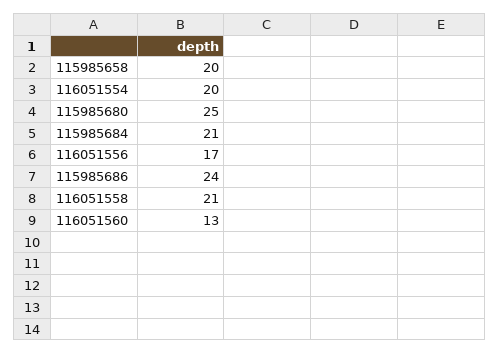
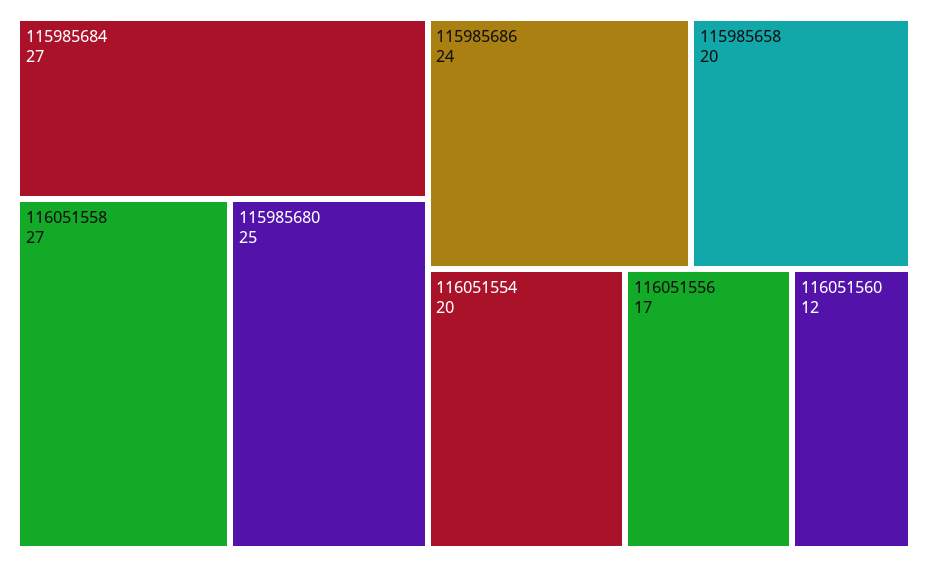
  {
    "115985658": 20,
    "116051554": 20,
    "115985680": 25,
-   "115985684": 21,
+   "115985684": 27,
    "116051556": 17,
    "115985686": 24,
-   "116051558": 21,
+   "116051558": 27,
-   "116051560": 13
+   "116051560": 12
  }

